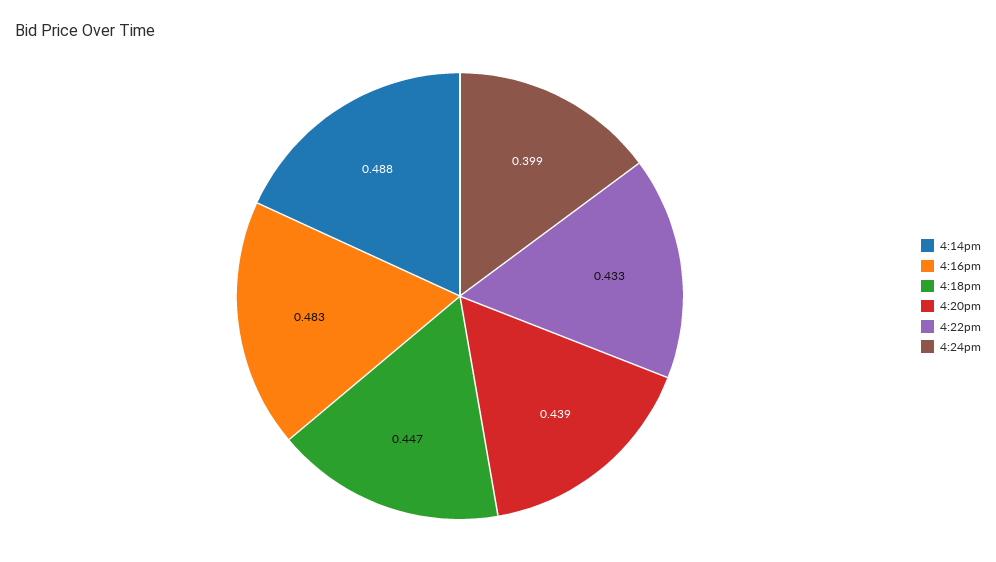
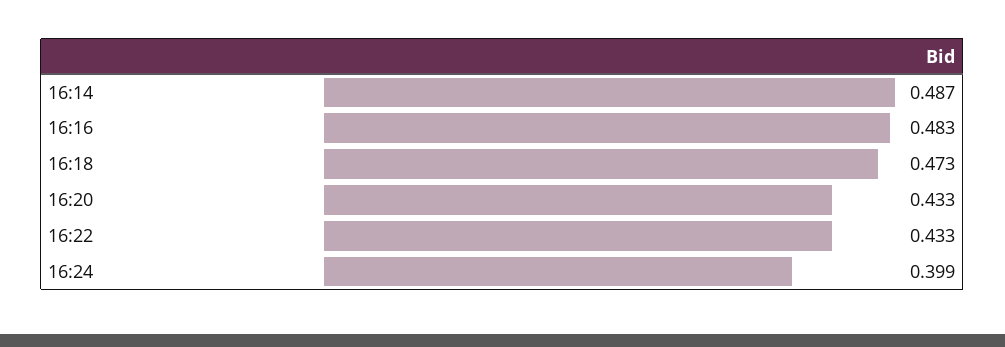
  {
-   "4:14pm": 0.488,
+   "4:14pm": 0.487,
    "4:16pm": 0.483,
-   "4:18pm": 0.447,
+   "4:18pm": 0.473,
-   "4:20pm": 0.439,
+   "4:20pm": 0.433,
    "4:22pm": 0.433,
    "4:24pm": 0.399
  }

